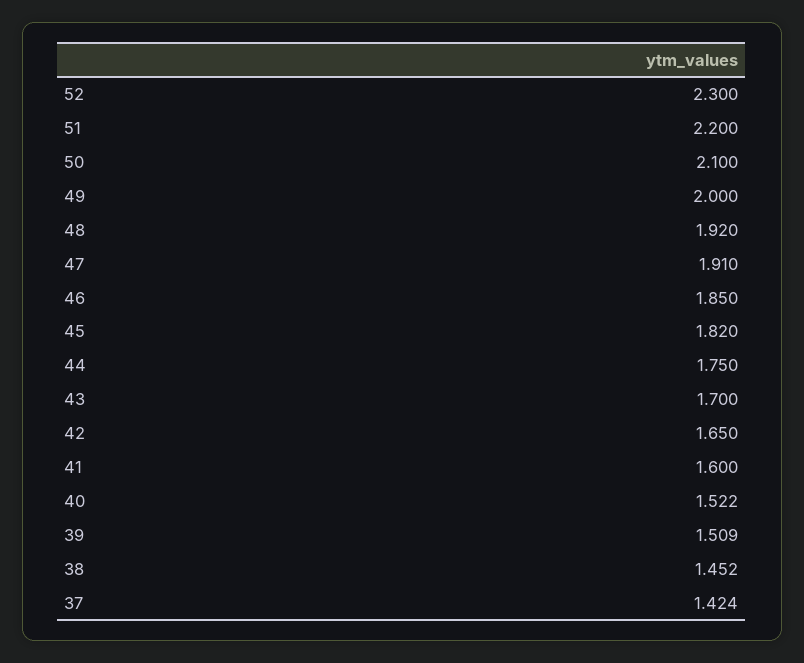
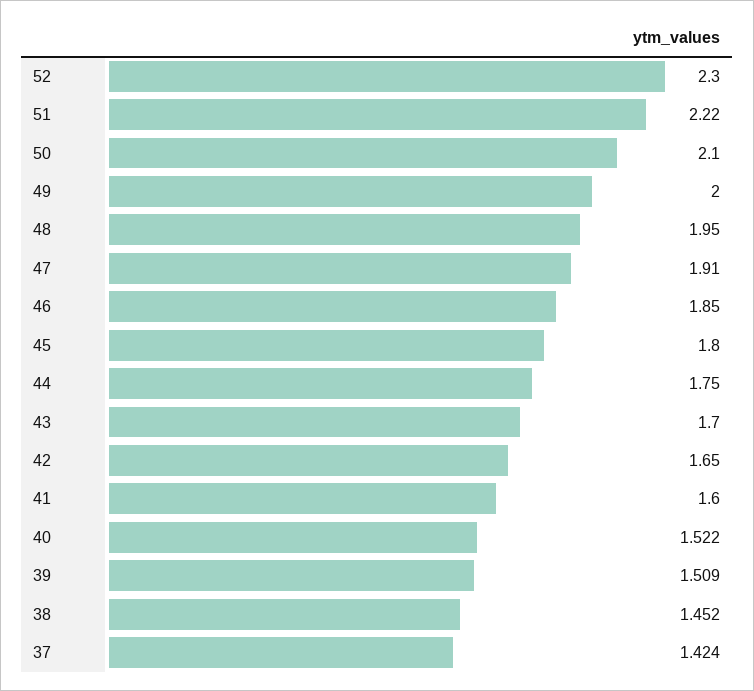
  {
    "52": 2.3,
-   "51": 2.2,
+   "51": 2.22,
    "50": 2.1,
    "49": 2,
-   "48": 1.92,
+   "48": 1.95,
    "47": 1.91,
    "46": 1.85,
-   "45": 1.82,
+   "45": 1.8,
    "44": 1.75,
    "43": 1.7,
    "42": 1.65,
    "41": 1.6,
    "40": 1.522,
    "39": 1.509,
    "38": 1.452,
    "37": 1.424
  }

